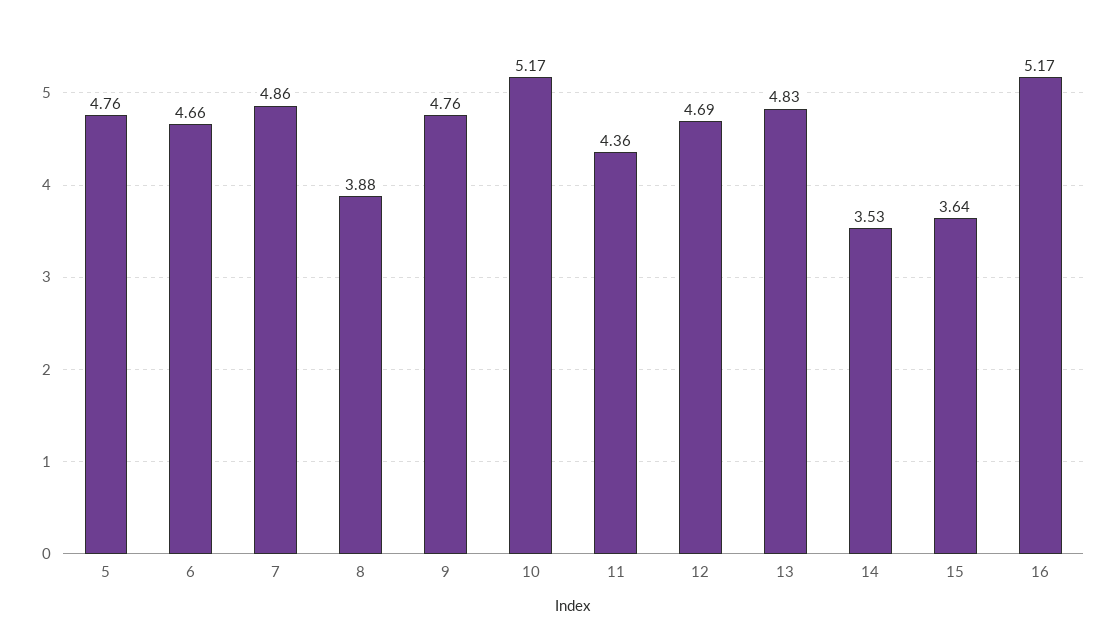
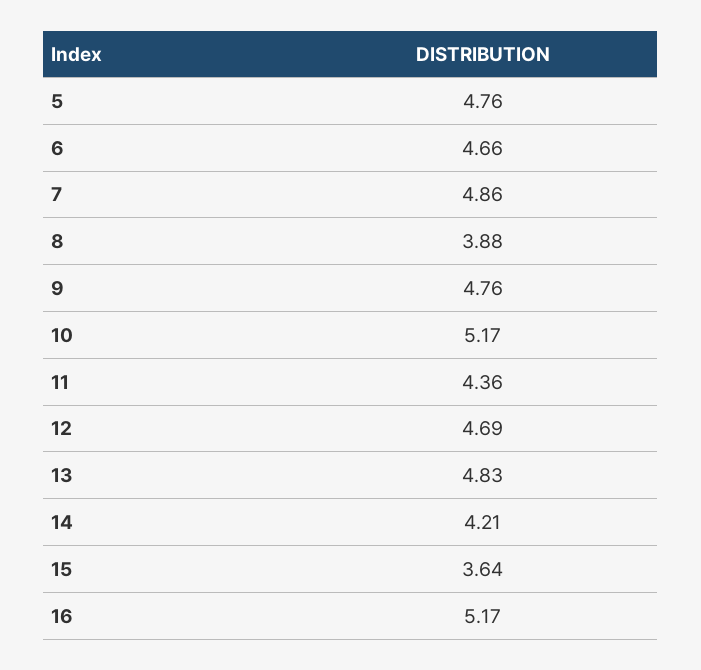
  {
    "5": 4.76,
    "6": 4.66,
    "7": 4.86,
    "8": 3.88,
    "9": 4.76,
    "10": 5.17,
    "11": 4.36,
    "12": 4.69,
    "13": 4.83,
-   "14": 3.53,
+   "14": 4.21,
    "15": 3.64,
    "16": 5.17
  }

